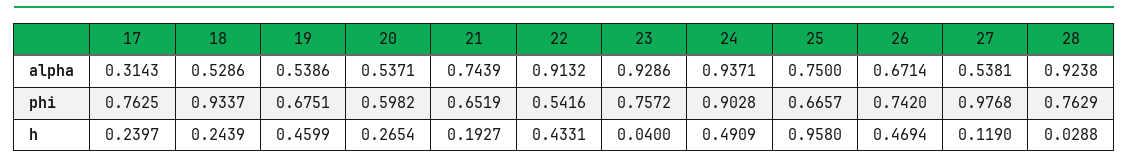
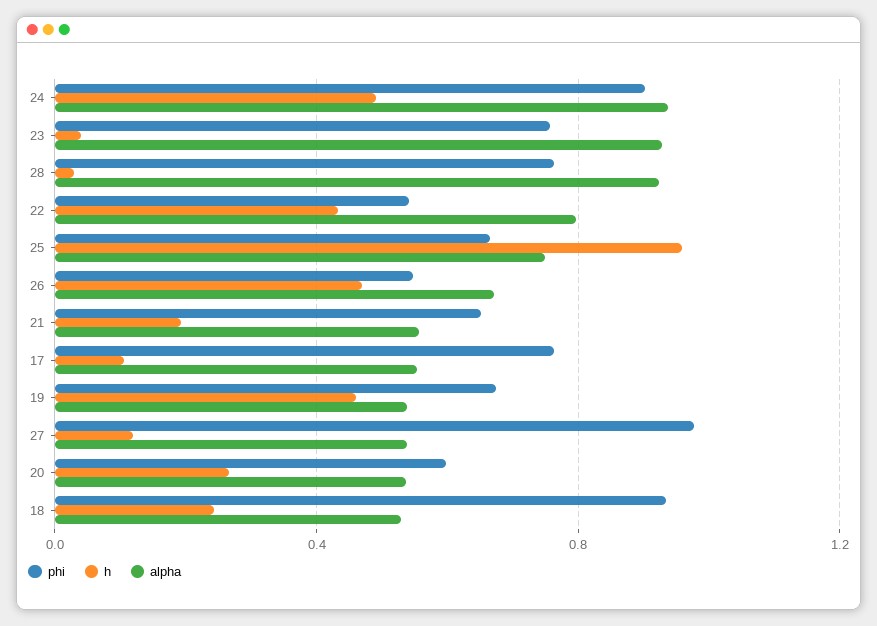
  {
    "alpha": {
-     "17": 0.3143,
+     "17": 0.55,
      "18": 0.5286,
      "19": 0.5386,
      "20": 0.5371,
-     "21": 0.7439,
+     "21": 0.55,
-     "22": 0.9132,
+     "22": 0.8,
      "23": 0.9286,
      "24": 0.9371,
      "25": 0.75,
      "26": 0.6714,
      "27": 0.5381,
      "28": 0.9238
    },
    "phi": {
      "17": 0.7625,
      "18": 0.9337,
      "19": 0.6751,
      "20": 0.5982,
      "21": 0.6519,
      "22": 0.5416,
      "23": 0.7572,
      "24": 0.9028,
      "25": 0.6657,
-     "26": 0.742,
+     "26": 0.55,
      "27": 0.9768,
      "28": 0.7629
    },
    "h": {
-     "17": 0.2397,
+     "17": 0.1,
      "18": 0.2439,
      "19": 0.4599,
      "20": 0.2654,
      "21": 0.1927,
      "22": 0.4331,
      "23": 0.04,
      "24": 0.4909,
      "25": 0.958,
      "26": 0.4694,
      "27": 0.119,
      "28": 0.0288
    }
  }

